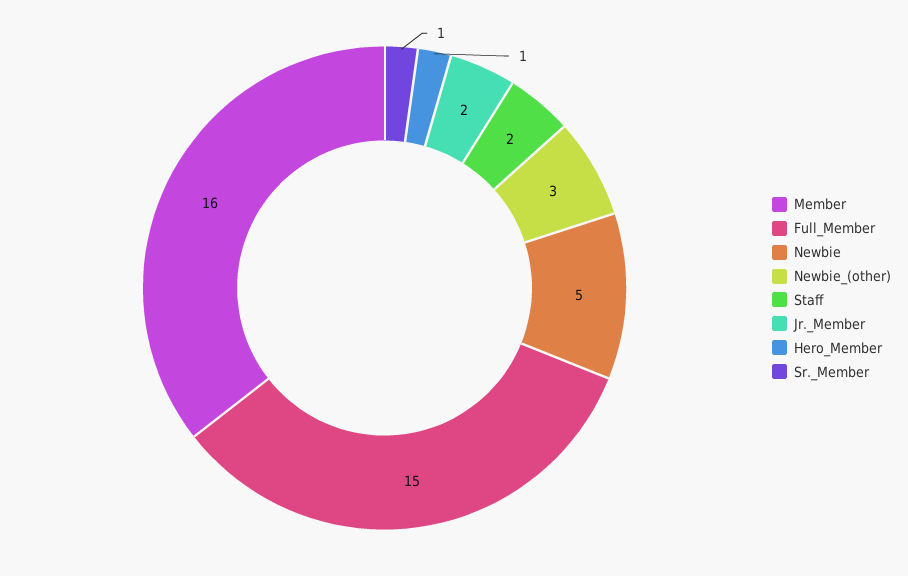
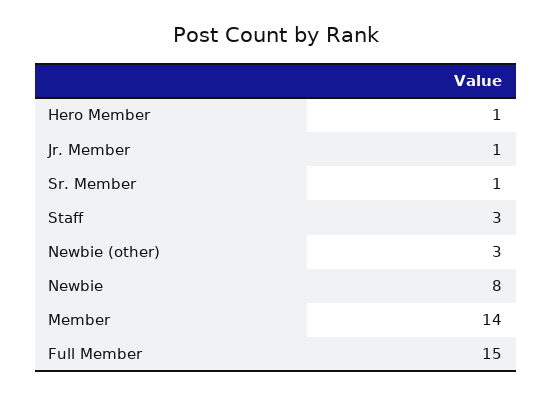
  {
-   "Member": 16,
+   "Member": 14,
    "Full_Member": 15,
-   "Newbie": 5,
+   "Newbie": 8,
    "Newbie_(other)": 3,
-   "Staff": 2,
+   "Staff": 3,
-   "Jr._Member": 2,
+   "Jr._Member": 1,
    "Hero_Member": 1,
    "Sr._Member": 1
  }

